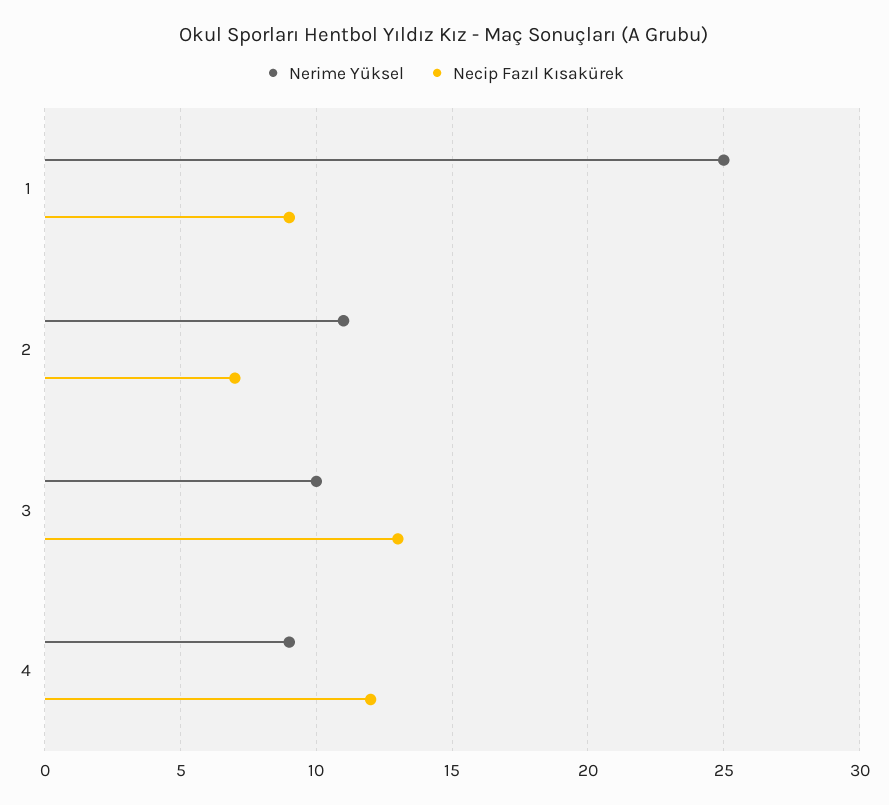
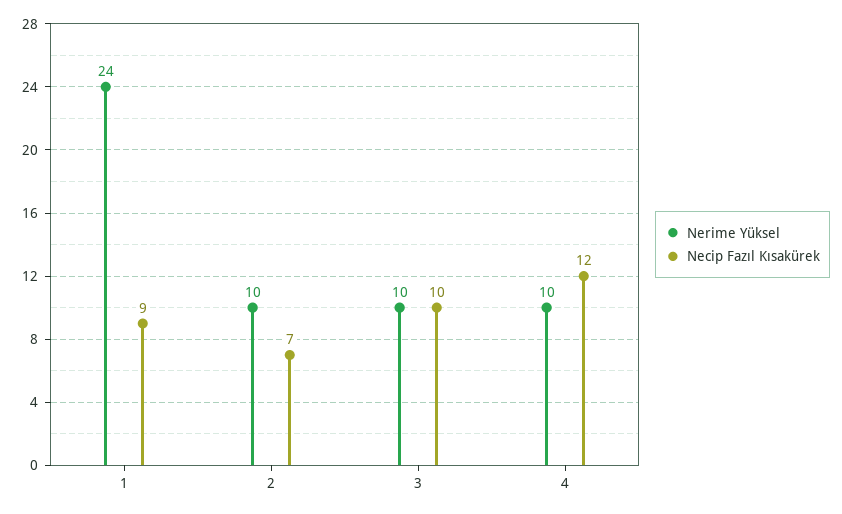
  {
    "Nerime Yüksel": {
-     "1": 25,
+     "1": 24,
-     "2": 11,
+     "2": 10,
      "3": 10,
-     "4": 9
+     "4": 10
    },
    "Necip Fazıl Kısakürek": {
      "1": 9,
      "2": 7,
-     "3": 13,
+     "3": 10,
      "4": 12
    }
  }

